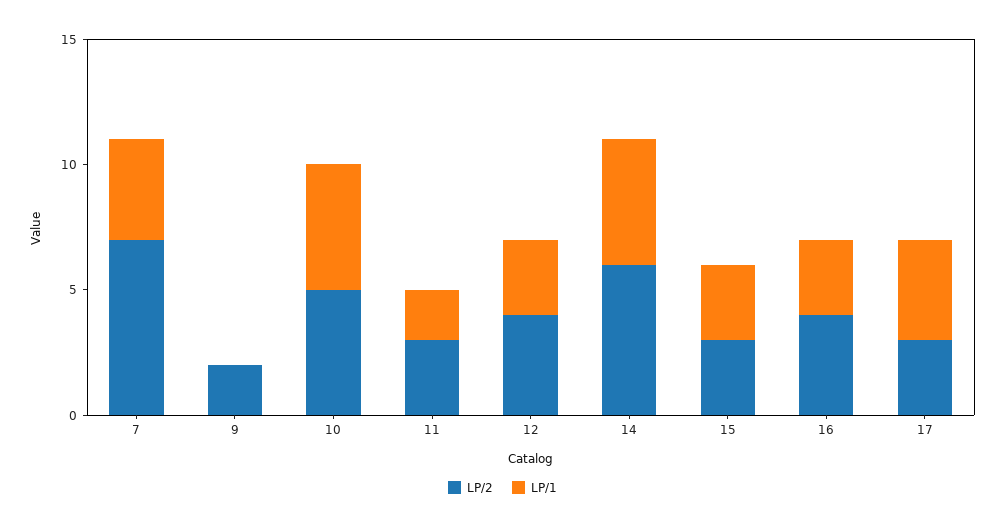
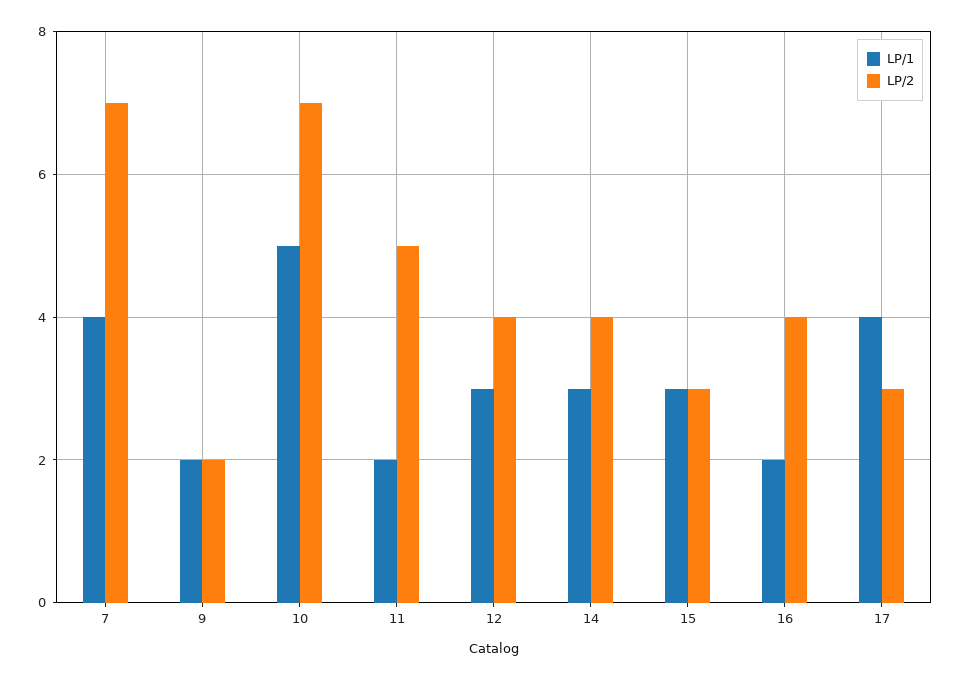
  {
    "LP/2": {
      "7": 7,
      "9": 2,
-     "10": 5,
+     "10": 7,
-     "11": 3,
+     "11": 5,
      "12": 4,
-     "14": 6,
+     "14": 4,
      "15": 3,
      "16": 4,
      "17": 3
    },
    "LP/1": {
      "7": 4,
-     "9": 0,
+     "9": 2,
      "10": 5,
      "11": 2,
      "12": 3,
-     "14": 5,
+     "14": 3,
      "15": 3,
-     "16": 3,
+     "16": 2,
      "17": 4
    }
  }

